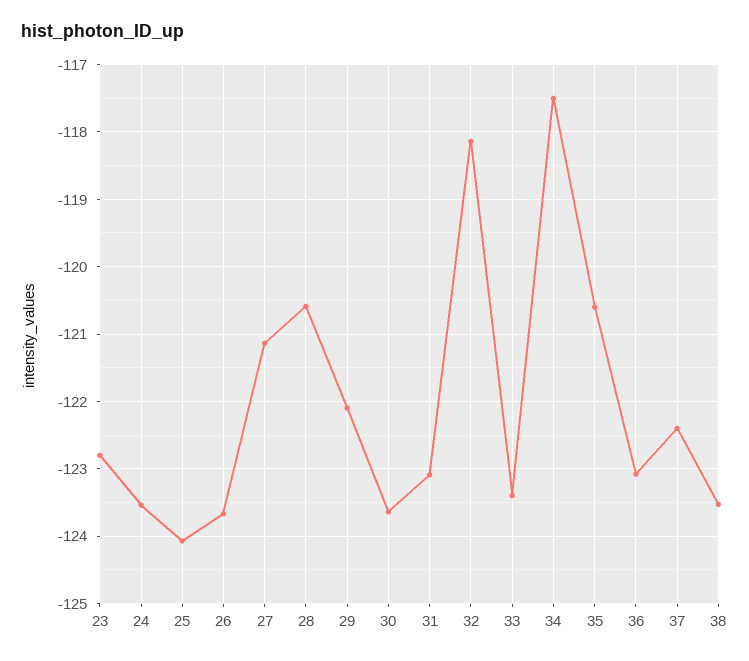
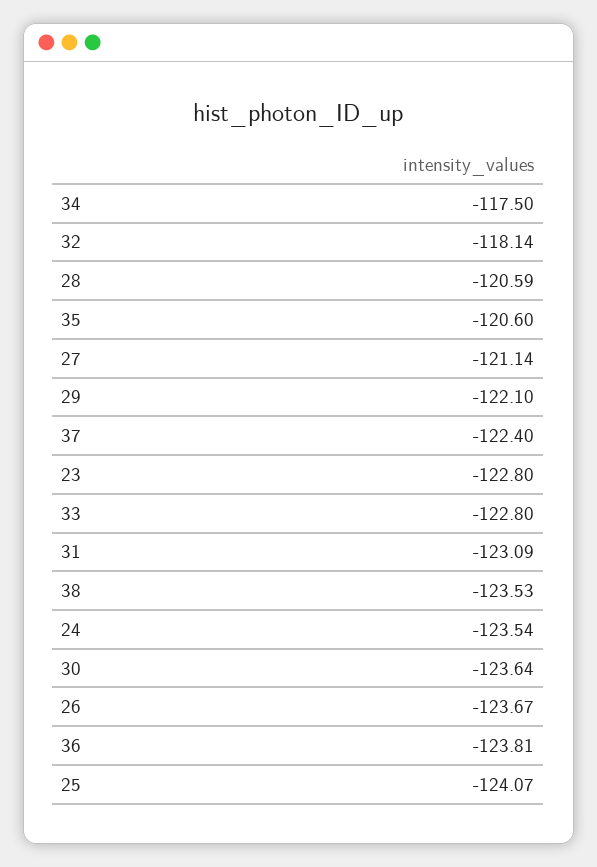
  {
    "23": -122.8,
    "24": -123.54,
    "25": -124.07,
    "26": -123.67,
    "27": -121.14,
    "28": -120.59,
    "29": -122.1,
    "30": -123.64,
    "31": -123.09,
    "32": -118.14,
-   "33": -123.4,
+   "33": -122.8,
    "34": -117.5,
    "35": -120.6,
-   "36": -123.1,
+   "36": -123.81,
    "37": -122.4,
    "38": -123.53
  }

